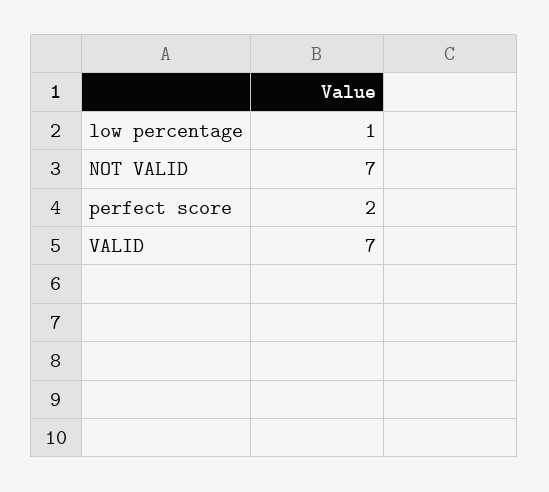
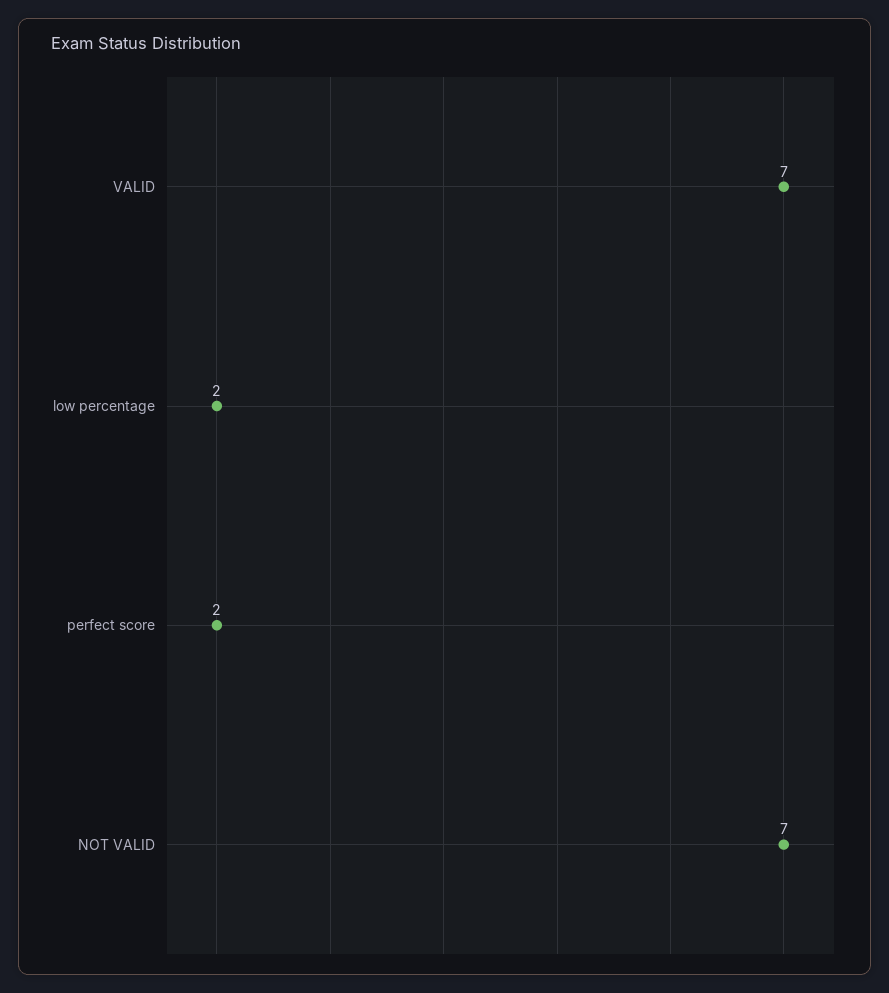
  {
-   "low percentage": 1,
+   "low percentage": 2,
    "NOT VALID": 7,
    "perfect score": 2,
    "VALID": 7
  }

